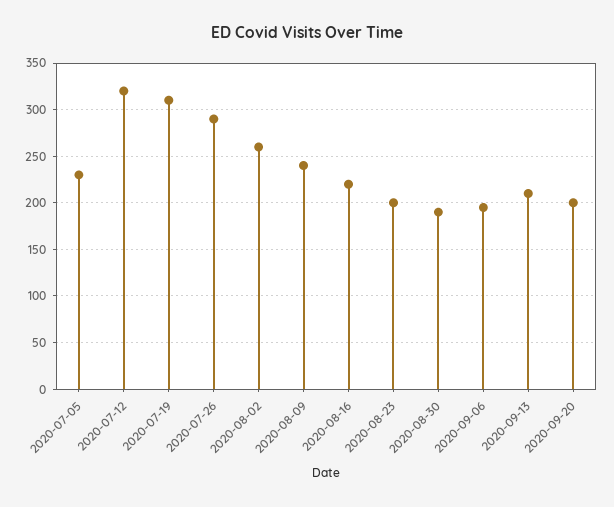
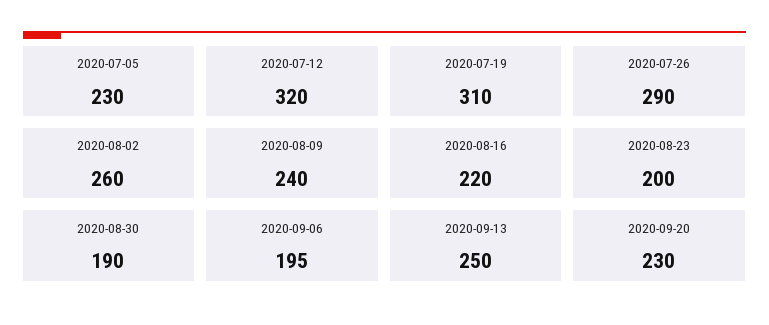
  {
    "2020-07-05": 230,
    "2020-07-12": 320,
    "2020-07-19": 310,
    "2020-07-26": 290,
    "2020-08-02": 260,
    "2020-08-09": 240,
    "2020-08-16": 220,
    "2020-08-23": 200,
    "2020-08-30": 190,
    "2020-09-06": 195,
-   "2020-09-13": 210,
+   "2020-09-13": 250,
-   "2020-09-20": 200
+   "2020-09-20": 230
  }

